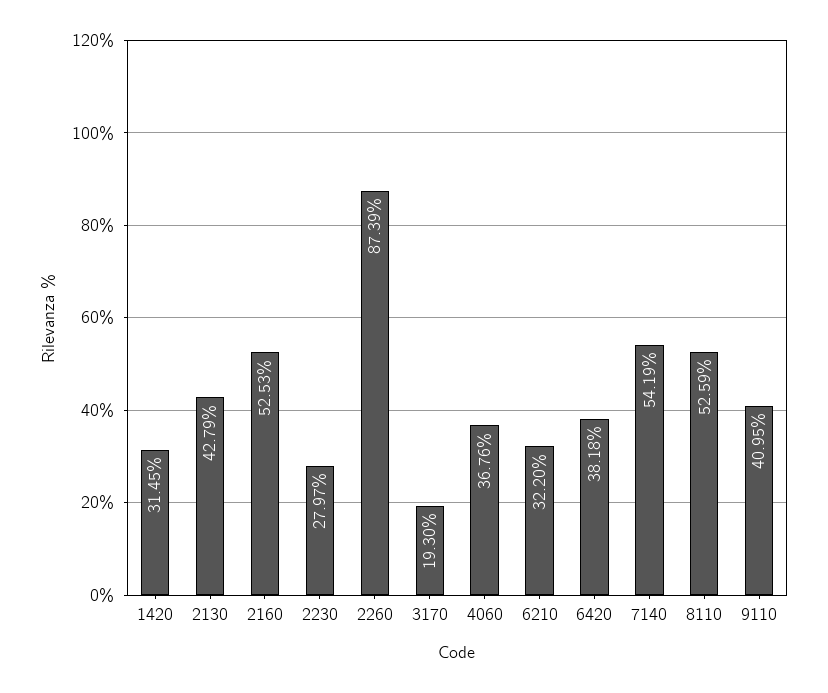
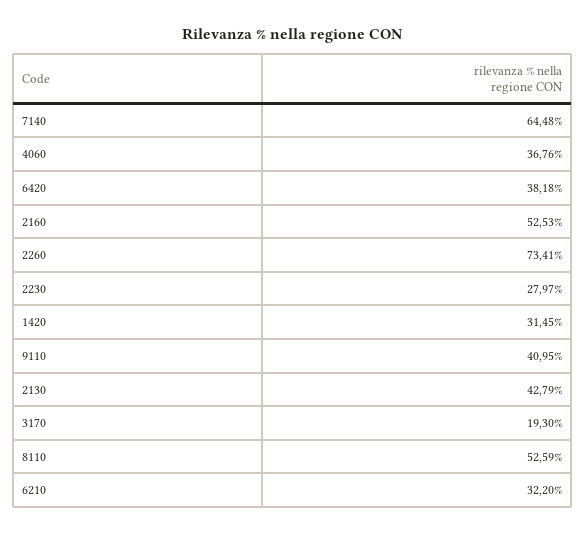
  {
    "1420": 31.45,
    "2130": 42.79,
    "2160": 52.53,
    "2230": 27.97,
-   "2260": 87.39,
+   "2260": 73.41,
    "3170": 19.3,
    "4060": 36.76,
    "6210": 32.2,
    "6420": 38.18,
-   "7140": 54.19,
+   "7140": 64.48,
    "8110": 52.59,
    "9110": 40.95
  }

